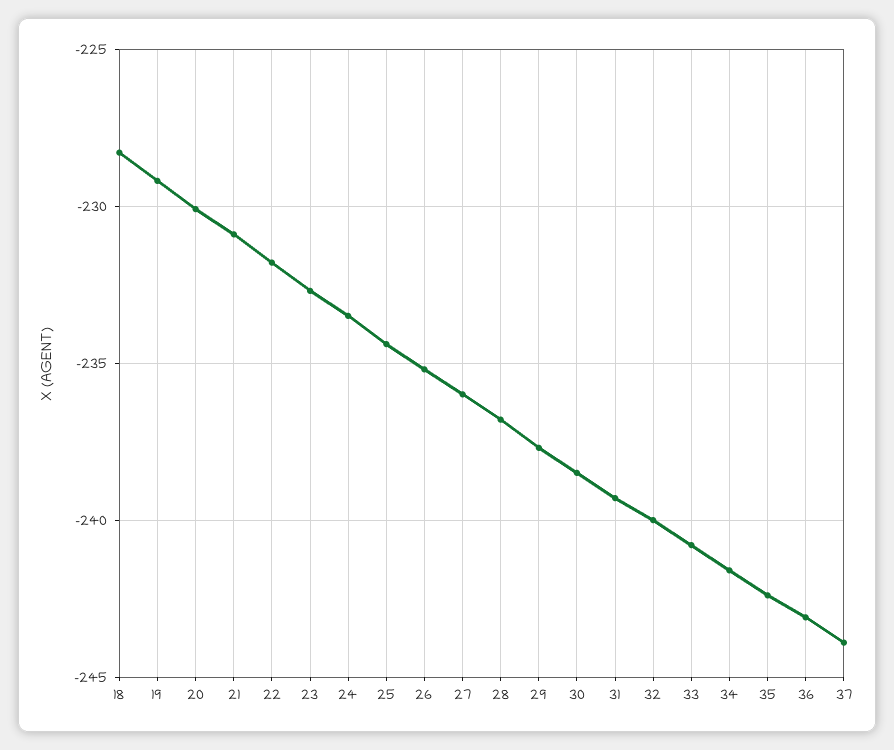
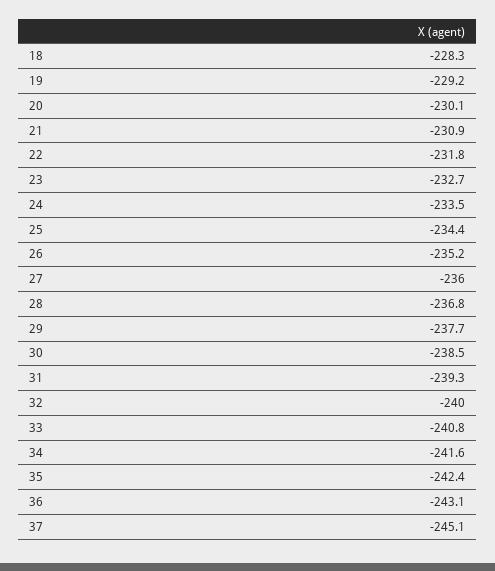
  {
    "18": -228.3,
    "19": -229.2,
    "20": -230.1,
    "21": -230.9,
    "22": -231.8,
    "23": -232.7,
    "24": -233.5,
    "25": -234.4,
    "26": -235.2,
    "27": -236,
    "28": -236.8,
    "29": -237.7,
    "30": -238.5,
    "31": -239.3,
    "32": -240,
    "33": -240.8,
    "34": -241.6,
    "35": -242.4,
    "36": -243.1,
-   "37": -244
+   "37": -245.1
  }

